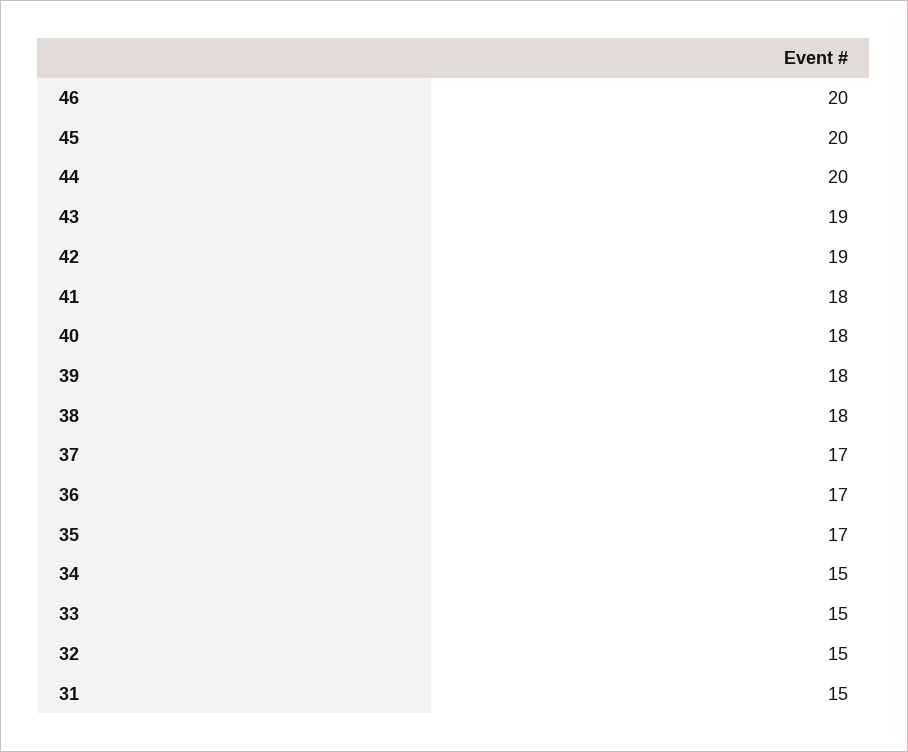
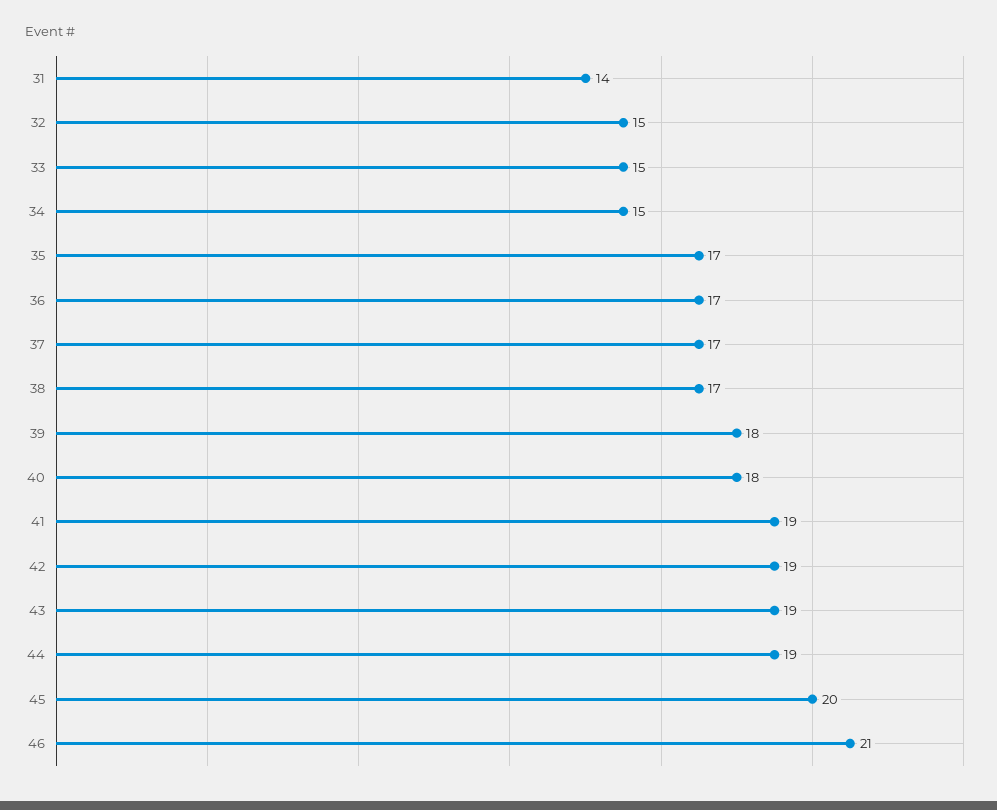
  {
-   "46": 20,
+   "46": 21,
    "45": 20,
-   "44": 20,
+   "44": 19,
    "43": 19,
    "42": 19,
-   "41": 18,
+   "41": 19,
    "40": 18,
    "39": 18,
-   "38": 18,
+   "38": 17,
    "37": 17,
    "36": 17,
    "35": 17,
    "34": 15,
    "33": 15,
    "32": 15,
-   "31": 15
+   "31": 14
  }

